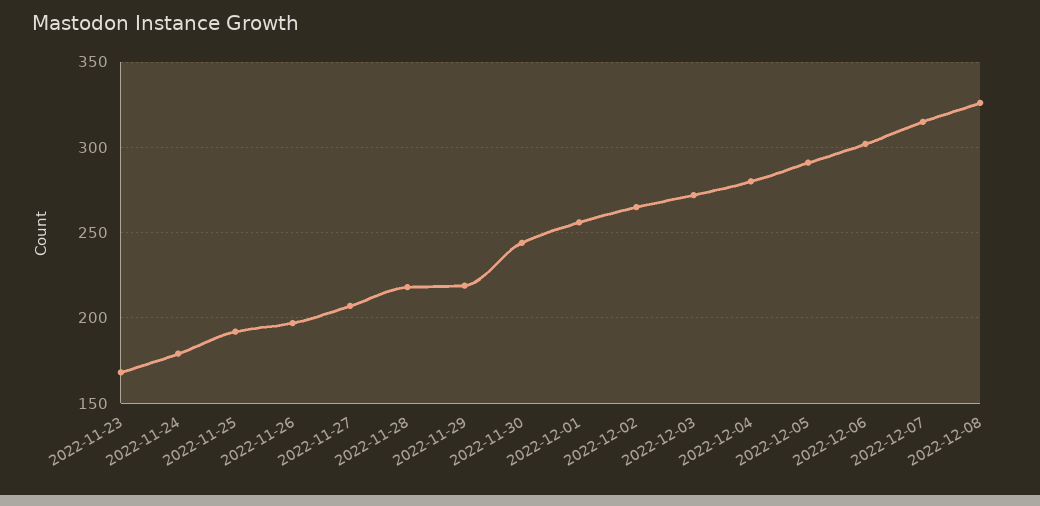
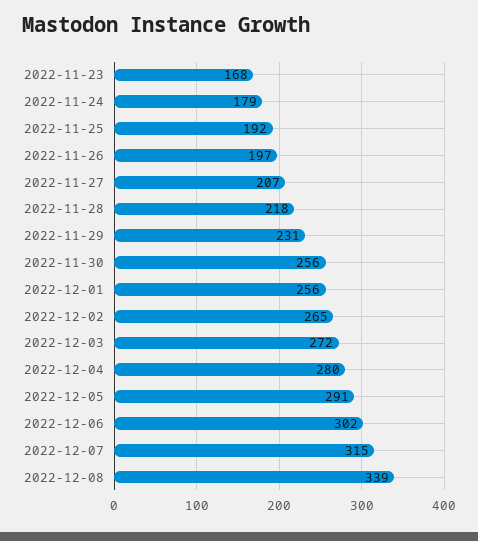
  {
    "2022-11-23": 168,
    "2022-11-24": 179,
    "2022-11-25": 192,
    "2022-11-26": 197,
    "2022-11-27": 207,
    "2022-11-28": 218,
-   "2022-11-29": 220,
+   "2022-11-29": 231,
-   "2022-11-30": 245,
+   "2022-11-30": 256,
    "2022-12-01": 256,
    "2022-12-02": 265,
    "2022-12-03": 272,
    "2022-12-04": 280,
    "2022-12-05": 291,
    "2022-12-06": 302,
    "2022-12-07": 315,
-   "2022-12-08": 325
+   "2022-12-08": 339
  }

